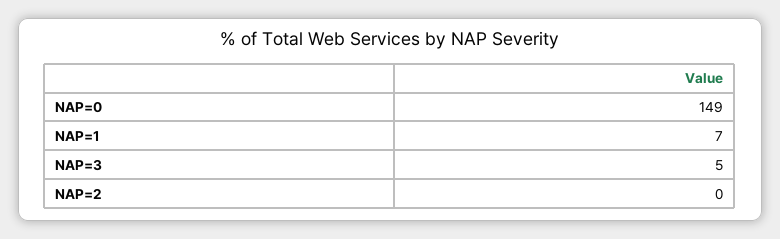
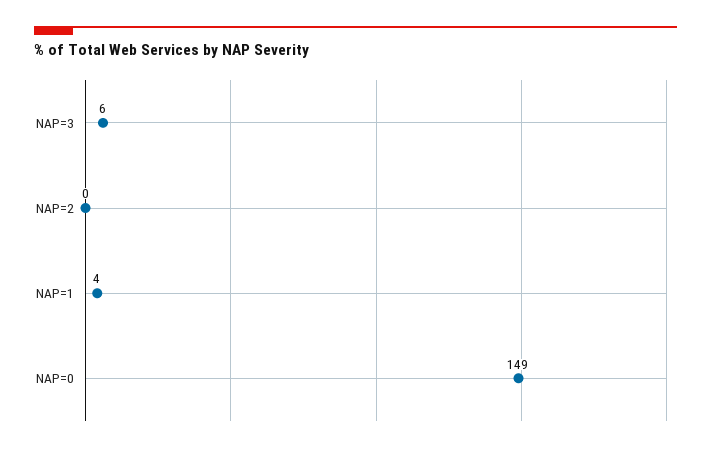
  {
    "NAP=0": 149,
-   "NAP=1": 7,
+   "NAP=1": 4,
-   "NAP=3": 5,
+   "NAP=3": 6,
    "NAP=2": 0
  }

